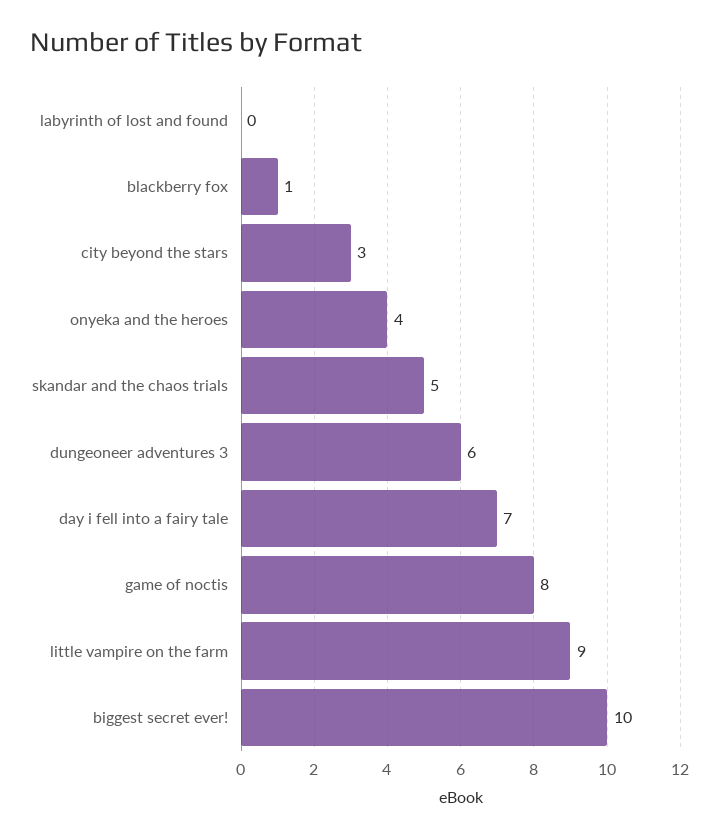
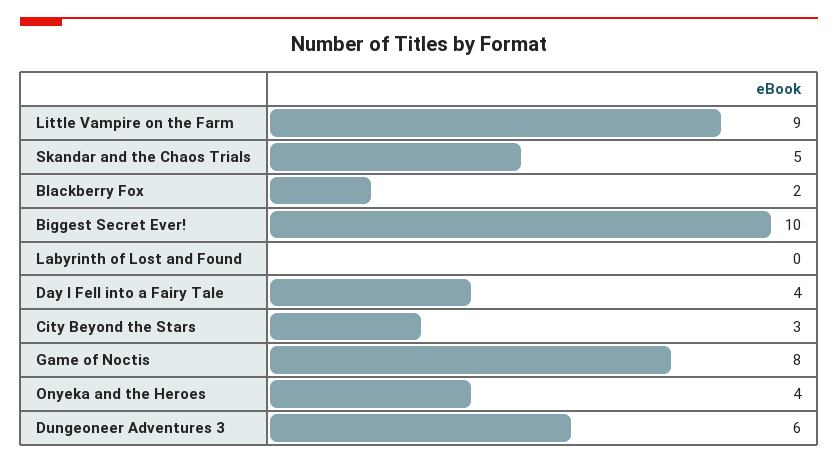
  {
    "labyrinth of lost and found": 0,
-   "blackberry fox": 1,
+   "blackberry fox": 2,
    "city beyond the stars": 3,
    "onyeka and the heroes": 4,
    "skandar and the chaos trials": 5,
    "dungeoneer adventures 3": 6,
-   "day i fell into a fairy tale": 7,
+   "day i fell into a fairy tale": 4,
    "game of noctis": 8,
    "little vampire on the farm": 9,
    "biggest secret ever!": 10
  }

